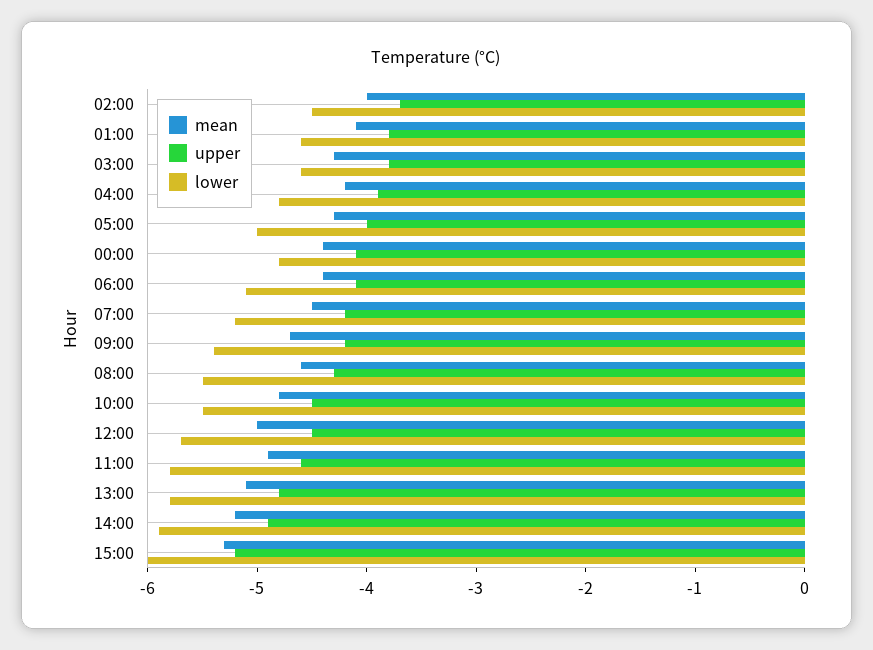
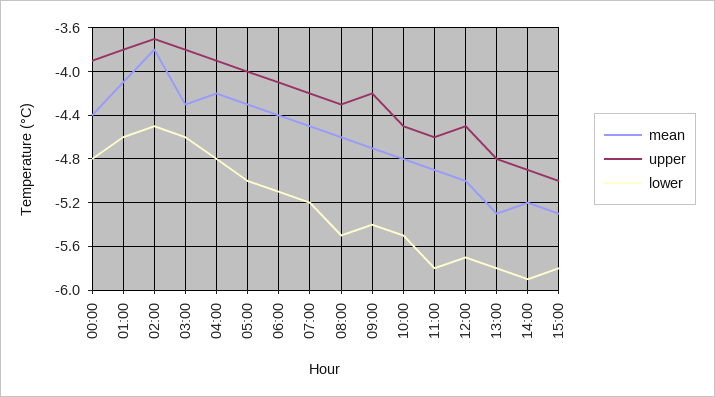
  {
    "mean": {
-     "02:00": -4,
+     "02:00": -3.8,
      "01:00": -4.1,
      "03:00": -4.3,
      "04:00": -4.2,
      "05:00": -4.3,
      "00:00": -4.4,
      "06:00": -4.4,
      "07:00": -4.5,
      "09:00": -4.7,
      "08:00": -4.6,
      "10:00": -4.8,
      "12:00": -5,
      "11:00": -4.9,
-     "13:00": -5.1,
+     "13:00": -5.3,
      "14:00": -5.2,
      "15:00": -5.3
    },
    "upper": {
      "02:00": -3.7,
      "01:00": -3.8,
      "03:00": -3.8,
      "04:00": -3.9,
      "05:00": -4,
-     "00:00": -4.1,
+     "00:00": -3.9,
      "06:00": -4.1,
      "07:00": -4.2,
      "09:00": -4.2,
      "08:00": -4.3,
      "10:00": -4.5,
      "12:00": -4.5,
      "11:00": -4.6,
      "13:00": -4.8,
      "14:00": -4.9,
-     "15:00": -5.2
+     "15:00": -5
    },
    "lower": {
      "02:00": -4.5,
      "01:00": -4.6,
      "03:00": -4.6,
      "04:00": -4.8,
      "05:00": -5,
      "00:00": -4.8,
      "06:00": -5.1,
      "07:00": -5.2,
      "09:00": -5.4,
      "08:00": -5.5,
      "10:00": -5.5,
      "12:00": -5.7,
      "11:00": -5.8,
      "13:00": -5.8,
      "14:00": -5.9,
-     "15:00": -6
+     "15:00": -5.8
    }
  }

